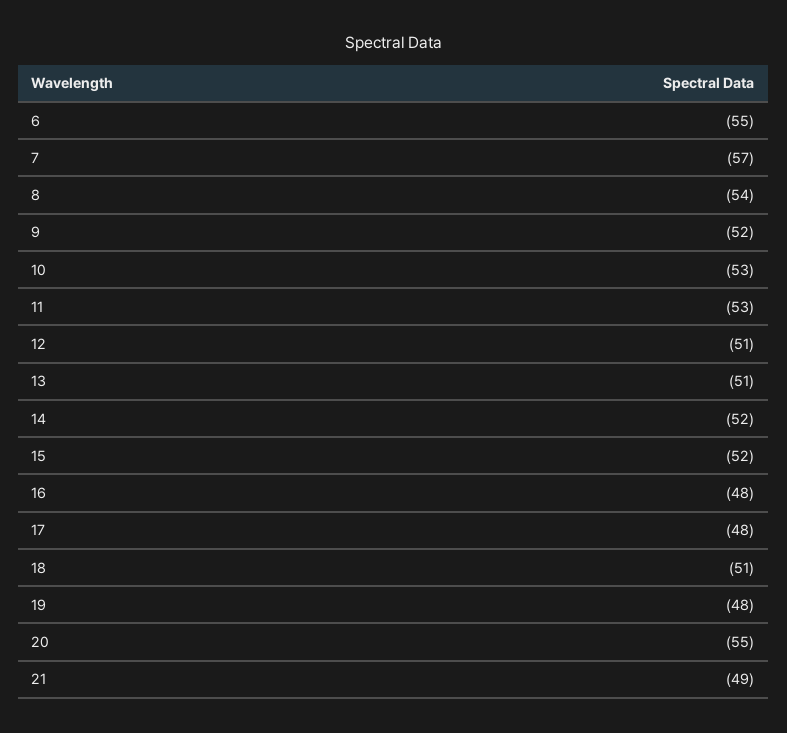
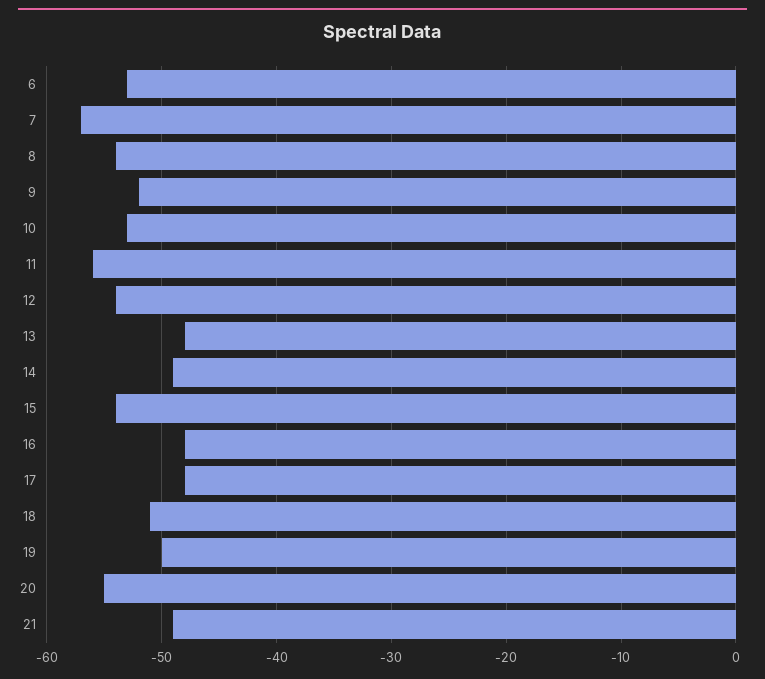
  {
-   "6": -55,
+   "6": -53,
    "7": -57,
    "8": -54,
    "9": -52,
    "10": -53,
-   "11": -53,
+   "11": -56,
-   "12": -51,
+   "12": -54,
-   "13": -51,
+   "13": -48,
-   "14": -52,
+   "14": -49,
-   "15": -52,
+   "15": -54,
    "16": -48,
    "17": -48,
    "18": -51,
-   "19": -48,
+   "19": -50,
    "20": -55,
    "21": -49
  }

